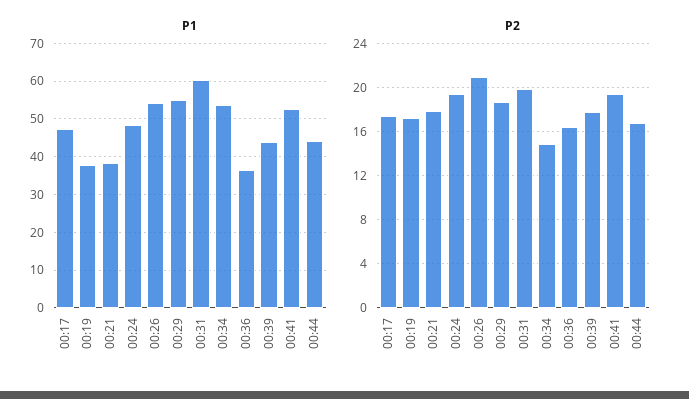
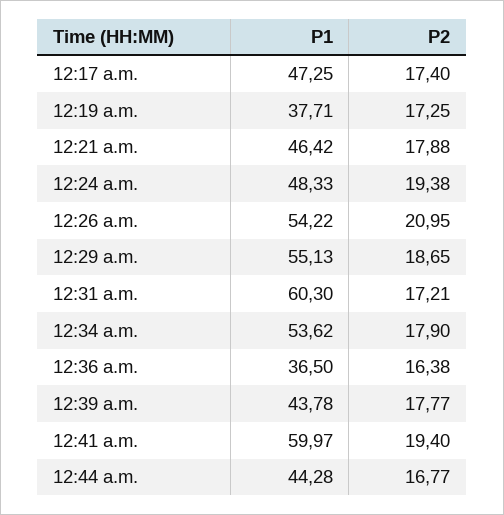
  {
    "P1": {
      "00:17": 47.25,
      "00:19": 37.71,
-     "00:21": 38,
+     "00:21": 46.42,
      "00:24": 48.33,
      "00:26": 54.22,
      "00:29": 55.13,
      "00:31": 60.3,
      "00:34": 53.62,
      "00:36": 36.5,
      "00:39": 43.78,
-     "00:41": 52,
+     "00:41": 59.97,
      "00:44": 44.28
    },
    "P2": {
      "00:17": 17.4,
      "00:19": 17.25,
      "00:21": 17.88,
      "00:24": 19.38,
      "00:26": 20.95,
      "00:29": 18.65,
-     "00:31": 20,
+     "00:31": 17.21,
-     "00:34": 15,
+     "00:34": 17.9,
      "00:36": 16.38,
      "00:39": 17.77,
      "00:41": 19.4,
      "00:44": 16.77
    }
  }

